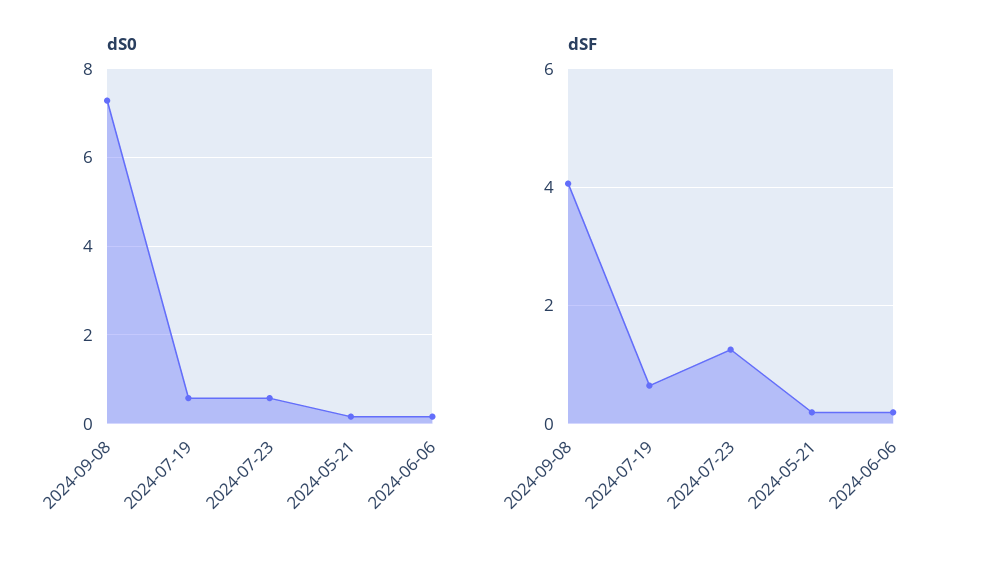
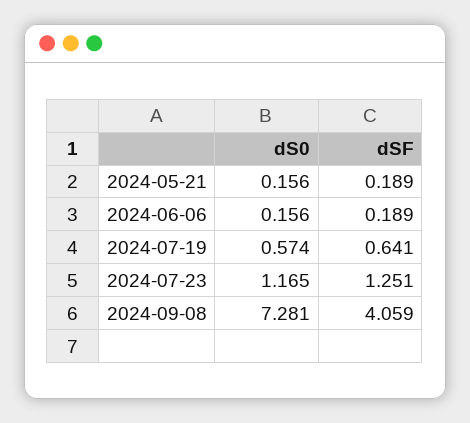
  {
    "dS0": {
      "2024-09-08": 7.281,
      "2024-07-19": 0.574,
-     "2024-07-23": 0.6,
+     "2024-07-23": 1.165,
      "2024-05-21": 0.156,
      "2024-06-06": 0.156
    },
    "dSF": {
      "2024-09-08": 4.059,
      "2024-07-19": 0.641,
      "2024-07-23": 1.251,
      "2024-05-21": 0.189,
      "2024-06-06": 0.189
    }
  }

